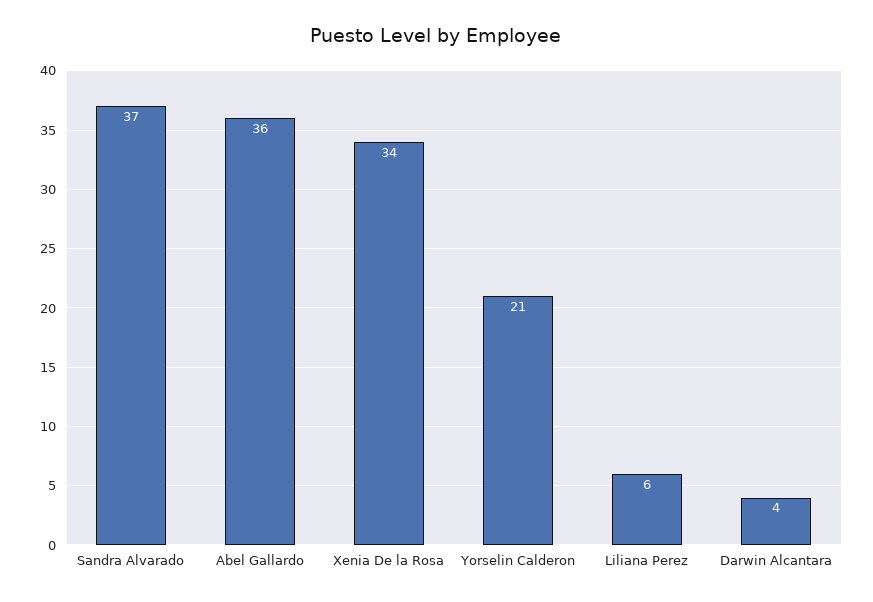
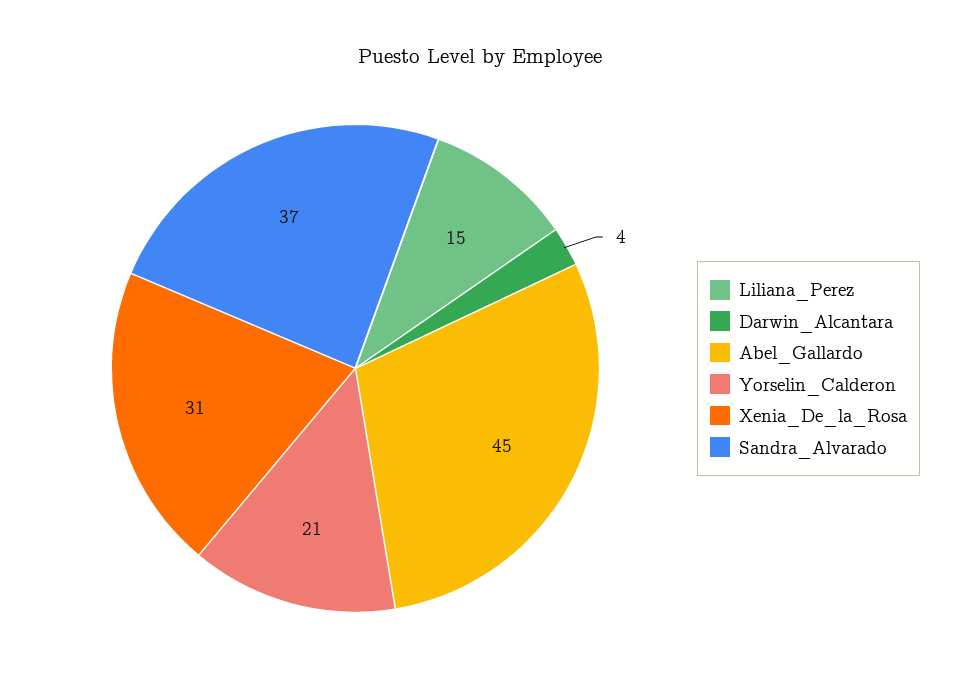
  {
    "Sandra Alvarado": 37,
-   "Abel Gallardo": 36,
+   "Abel Gallardo": 45,
-   "Xenia De la Rosa": 34,
+   "Xenia De la Rosa": 31,
    "Yorselin Calderon": 21,
-   "Liliana Perez": 6,
+   "Liliana Perez": 15,
    "Darwin Alcantara": 4
  }

